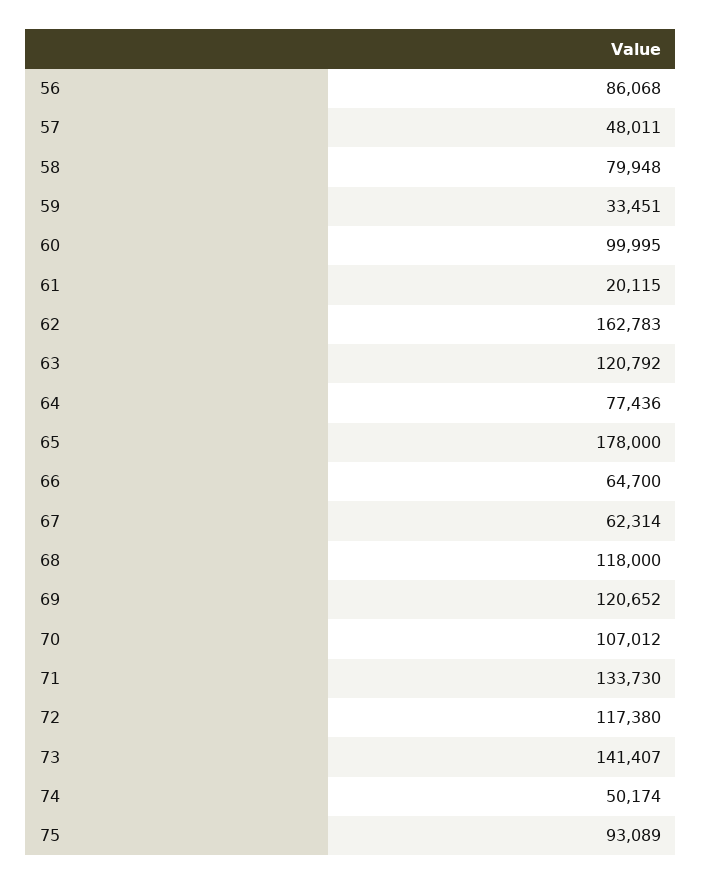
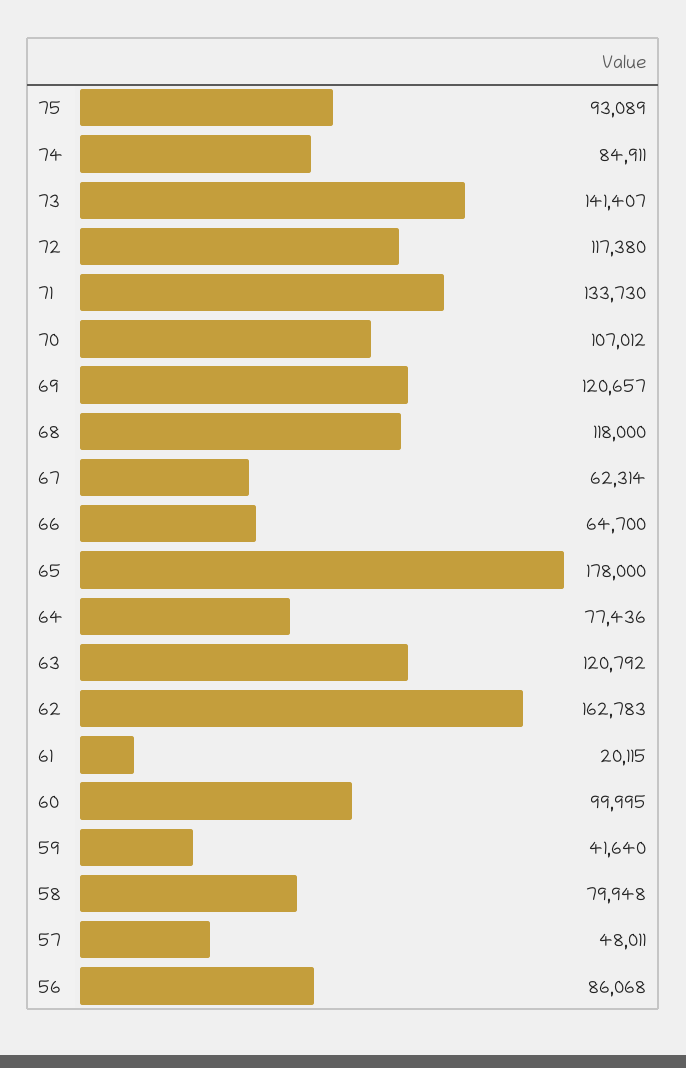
  {
    "56": 86068,
    "57": 48011,
    "58": 79948,
-   "59": 33451,
+   "59": 41640,
    "60": 99995,
    "61": 20115,
    "62": 162783,
    "63": 120792,
    "64": 77436,
    "65": 178000,
    "66": 64700,
    "67": 62314,
    "68": 118000,
-   "69": 120652,
+   "69": 120657,
    "70": 107012,
    "71": 133730,
    "72": 117380,
    "73": 141407,
-   "74": 50174,
+   "74": 84911,
    "75": 93089
  }

